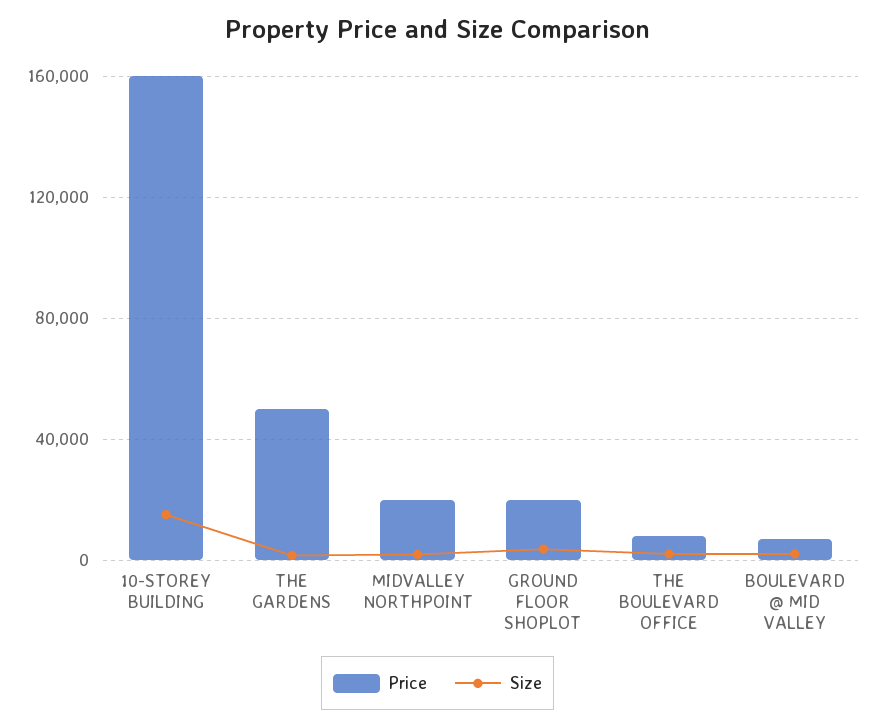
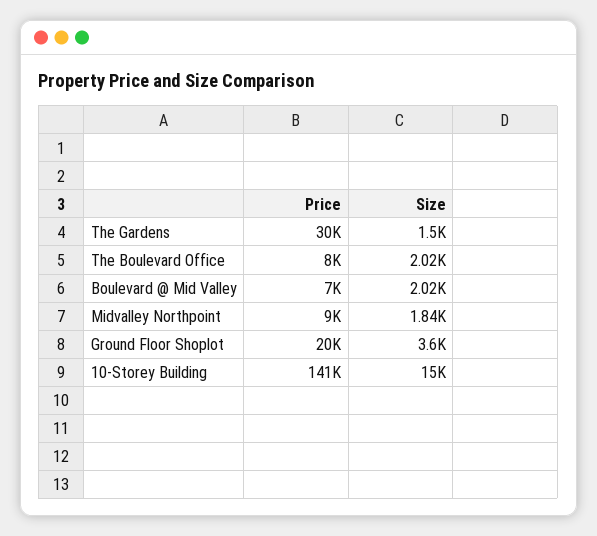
  {
    "Price": {
-     "10-STOREY BUILDING": 160000,
+     "10-STOREY BUILDING": 141000,
-     "THE GARDENS": 50000,
+     "THE GARDENS": 30000,
-     "MIDVALLEY NORTHPOINT": 20000,
+     "MIDVALLEY NORTHPOINT": 9000,
      "GROUND FLOOR SHOPLOT": 20000,
      "THE BOULEVARD OFFICE": 8000,
      "BOULEVARD @ MID VALLEY": 7000
    },
    "Size": {
      "10-STOREY BUILDING": 15000,
      "THE GARDENS": 1500,
      "MIDVALLEY NORTHPOINT": 1840,
      "GROUND FLOOR SHOPLOT": 3600,
      "THE BOULEVARD OFFICE": 2020,
      "BOULEVARD @ MID VALLEY": 2020
    }
  }

